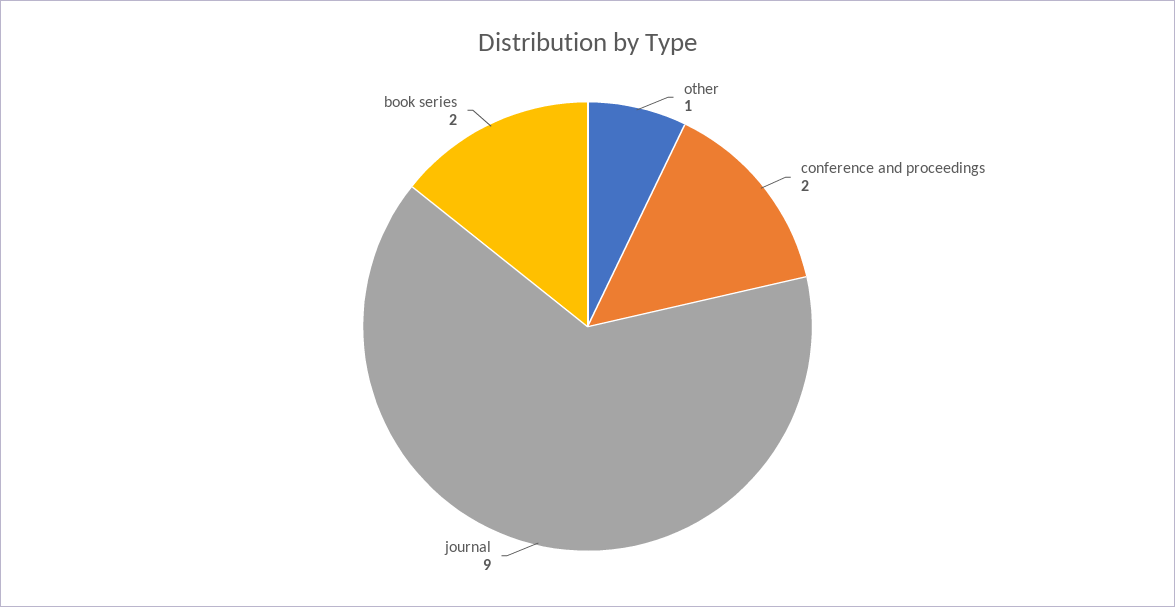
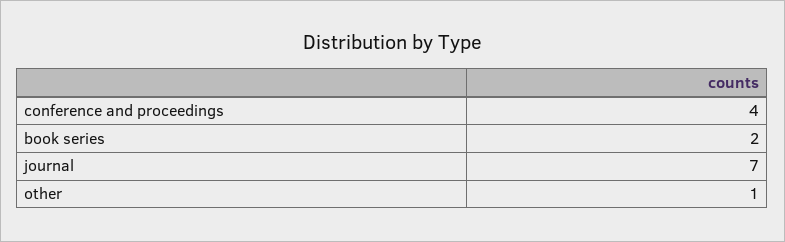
  {
    "other": 1,
-   "conference and proceedings": 2,
+   "conference and proceedings": 4,
-   "journal": 9,
+   "journal": 7,
    "book series": 2
  }

